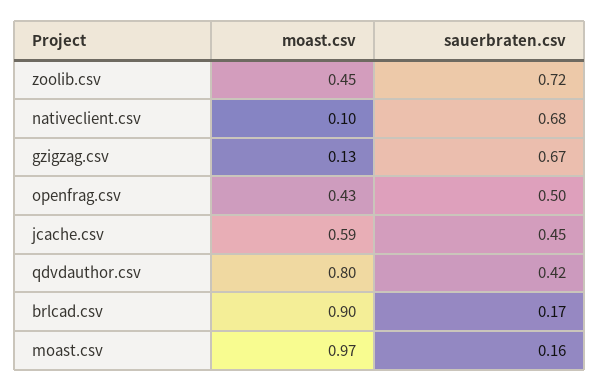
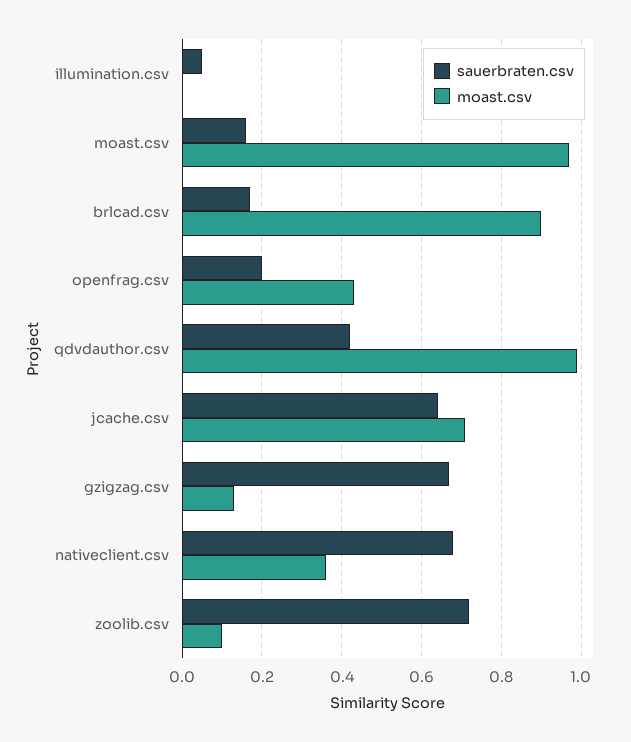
  {
    "moast.csv": {
-     "zoolib.csv": 0.45,
+     "zoolib.csv": 0.1,
-     "nativeclient.csv": 0.1,
+     "nativeclient.csv": 0.35,
      "gzigzag.csv": 0.13,
      "openfrag.csv": 0.43,
-     "jcache.csv": 0.59,
+     "jcache.csv": 0.7,
-     "qdvdauthor.csv": 0.8,
+     "qdvdauthor.csv": 1,
      "brlcad.csv": 0.9,
-     "moast.csv": 0.97
+     "moast.csv": 0.97,
+     "illumination.csv": 0
    },
    "sauerbraten.csv": {
      "zoolib.csv": 0.72,
      "nativeclient.csv": 0.68,
      "gzigzag.csv": 0.67,
-     "openfrag.csv": 0.5,
+     "openfrag.csv": 0.2,
-     "jcache.csv": 0.45,
+     "jcache.csv": 0.65,
      "qdvdauthor.csv": 0.42,
      "brlcad.csv": 0.17,
-     "moast.csv": 0.16
+     "moast.csv": 0.16,
+     "illumination.csv": 0.05
    }
  }

